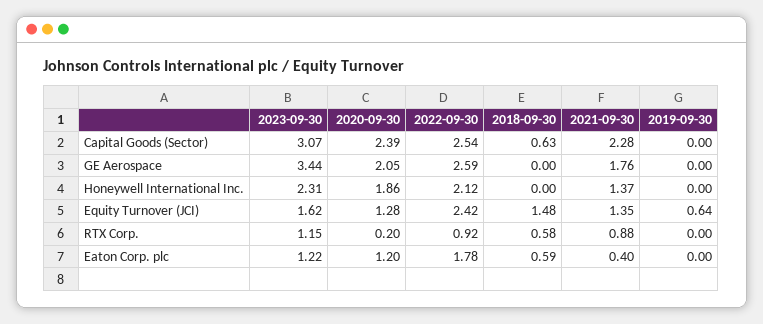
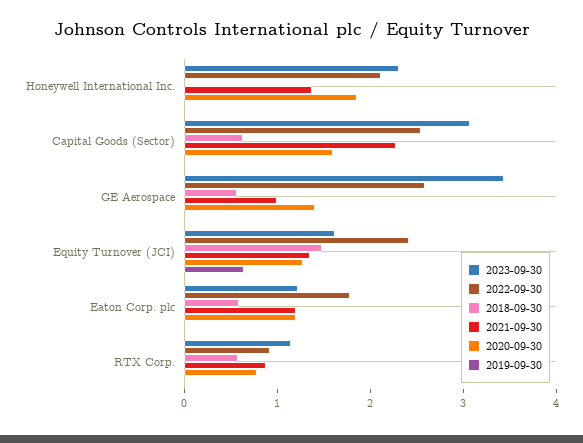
  {
    "2023-09-30": {
      "Capital Goods (Sector)": 3.07,
      "GE Aerospace": 3.44,
      "Honeywell International Inc.": 2.31,
      "Equity Turnover (JCI)": 1.62,
      "RTX Corp.": 1.15,
      "Eaton Corp. plc": 1.22
    },
    "2020-09-30": {
-     "Capital Goods (Sector)": 2.39,
+     "Capital Goods (Sector)": 1.6,
-     "GE Aerospace": 2.05,
+     "GE Aerospace": 1.4,
      "Honeywell International Inc.": 1.86,
      "Equity Turnover (JCI)": 1.28,
-     "RTX Corp.": 0.2,
+     "RTX Corp.": 0.8,
      "Eaton Corp. plc": 1.2
    },
    "2022-09-30": {
      "Capital Goods (Sector)": 2.54,
      "GE Aerospace": 2.59,
      "Honeywell International Inc.": 2.12,
      "Equity Turnover (JCI)": 2.42,
      "RTX Corp.": 0.92,
      "Eaton Corp. plc": 1.78
    },
    "2018-09-30": {
      "Capital Goods (Sector)": 0.63,
-     "GE Aerospace": 0,
+     "GE Aerospace": 0.6,
      "Honeywell International Inc.": 0,
      "Equity Turnover (JCI)": 1.48,
      "RTX Corp.": 0.58,
      "Eaton Corp. plc": 0.59
    },
    "2021-09-30": {
      "Capital Goods (Sector)": 2.28,
-     "GE Aerospace": 1.76,
+     "GE Aerospace": 1,
      "Honeywell International Inc.": 1.37,
      "Equity Turnover (JCI)": 1.35,
      "RTX Corp.": 0.88,
-     "Eaton Corp. plc": 0.4
+     "Eaton Corp. plc": 1.2
    },
    "2019-09-30": {
      "Capital Goods (Sector)": 0,
      "GE Aerospace": 0,
      "Honeywell International Inc.": 0,
      "Equity Turnover (JCI)": 0.64,
      "RTX Corp.": 0,
      "Eaton Corp. plc": 0
    }
  }

